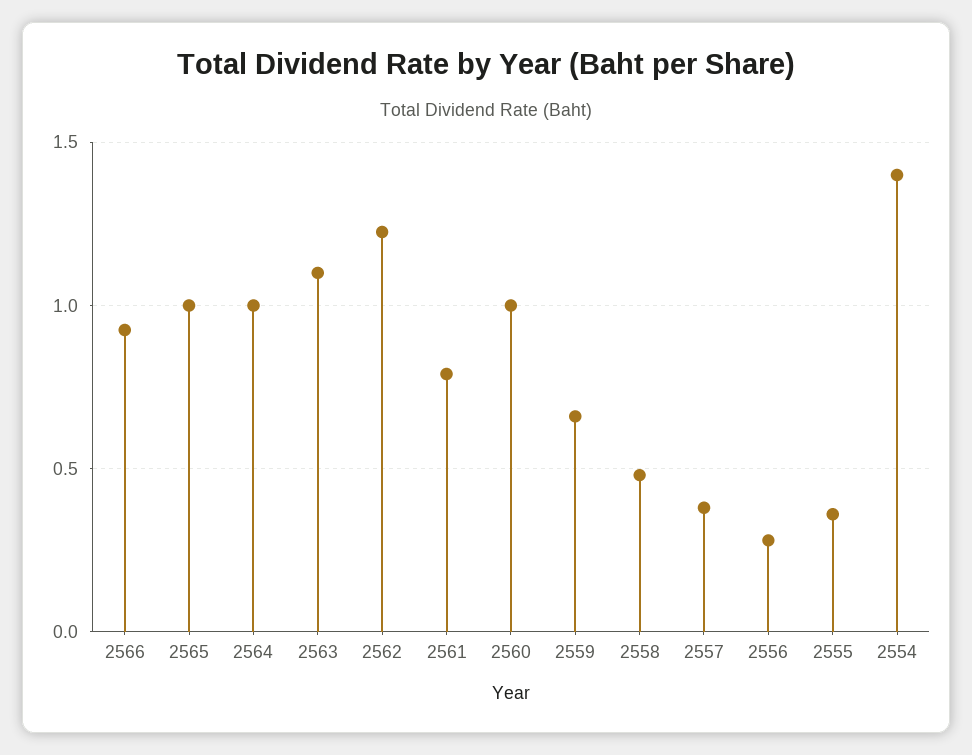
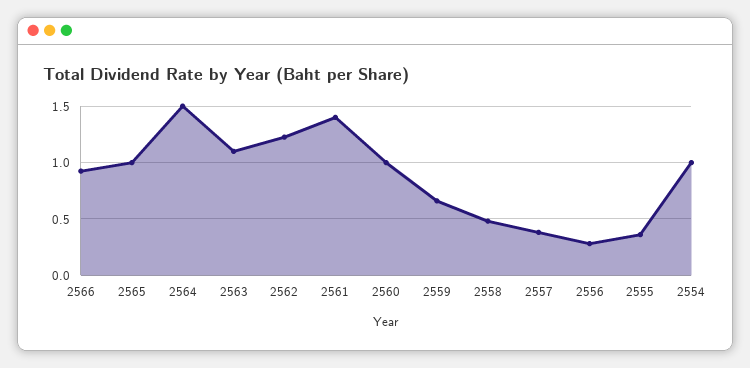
  {
    "2566": 0.95,
    "2565": 1,
-   "2564": 1,
+   "2564": 1.5,
    "2563": 1.1,
    "2562": 1.25,
-   "2561": 0.8,
+   "2561": 1.4,
    "2560": 1,
    "2559": 0.65,
    "2558": 0.5,
    "2557": 0.4,
    "2556": 0.3,
    "2555": 0.35,
-   "2554": 1.4
+   "2554": 1
  }

